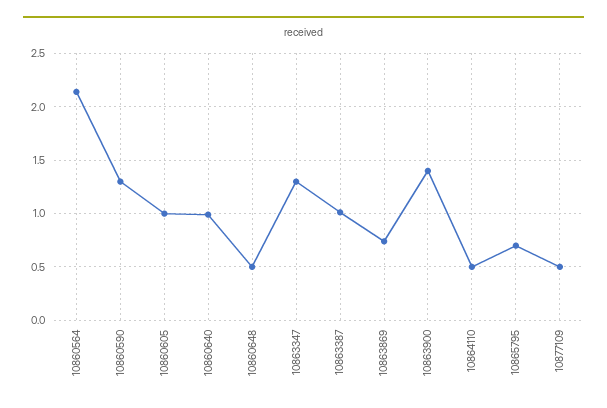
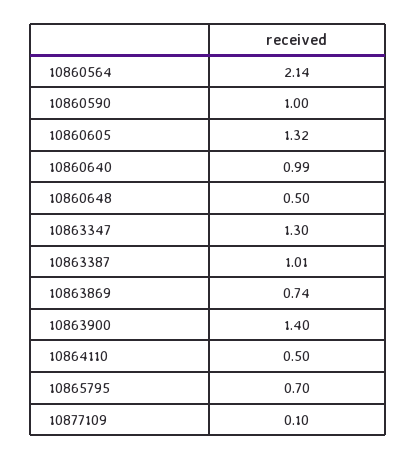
  {
    "10860564": 2.14,
-   "10860590": 1.3,
+   "10860590": 1,
-   "10860605": 1,
+   "10860605": 1.32,
    "10860640": 0.99,
    "10860648": 0.5,
    "10863347": 1.3,
    "10863387": 1.01,
    "10863869": 0.74,
    "10863900": 1.4,
    "10864110": 0.5,
    "10865795": 0.7,
-   "10877109": 0.5
+   "10877109": 0.1
  }

